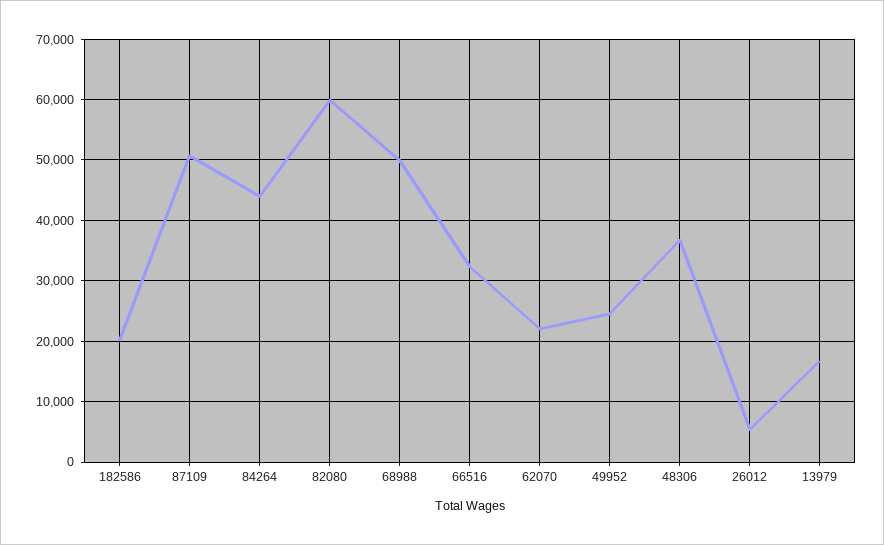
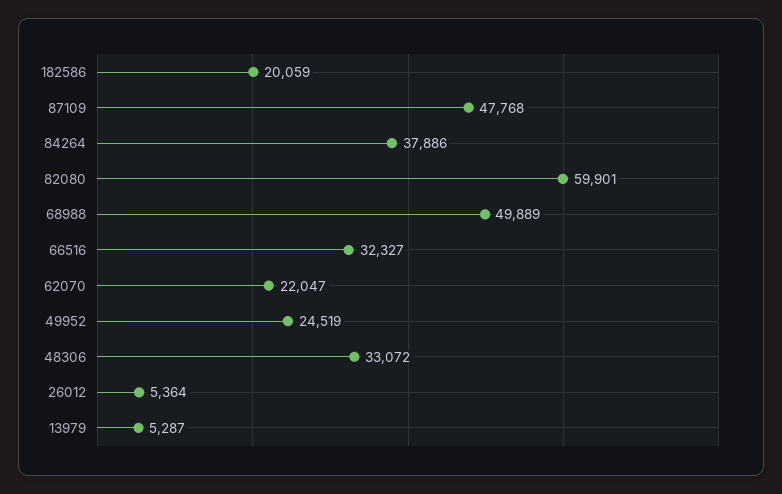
  {
    "182586": 20059,
-   "87109": 51000,
+   "87109": 47768,
-   "84264": 44000,
+   "84264": 37886,
    "82080": 59901,
    "68988": 49889,
    "66516": 32327,
    "62070": 22047,
    "49952": 24519,
-   "48306": 37000,
+   "48306": 33072,
    "26012": 5364,
-   "13979": 17000
+   "13979": 5287
  }

